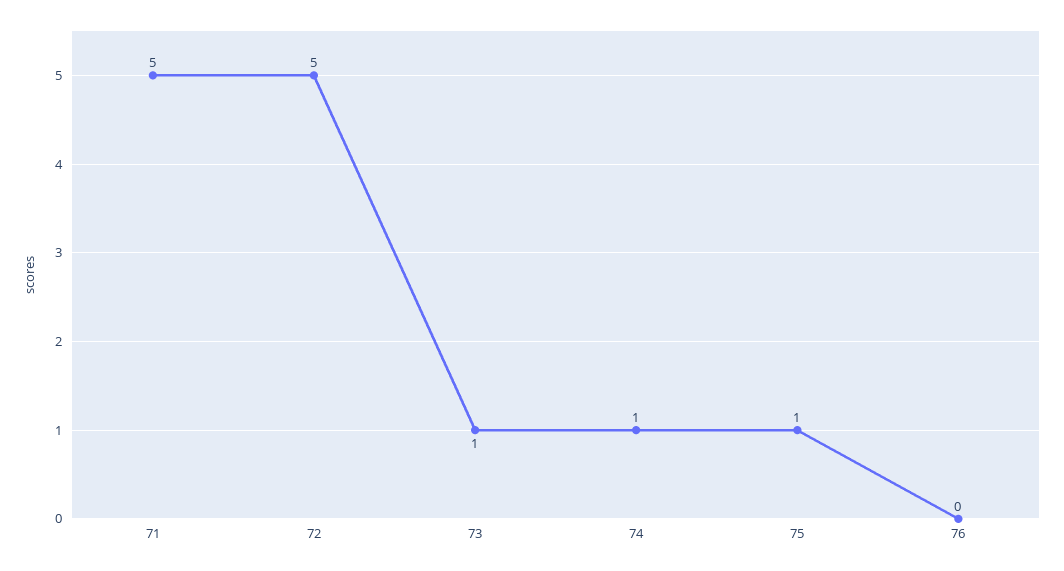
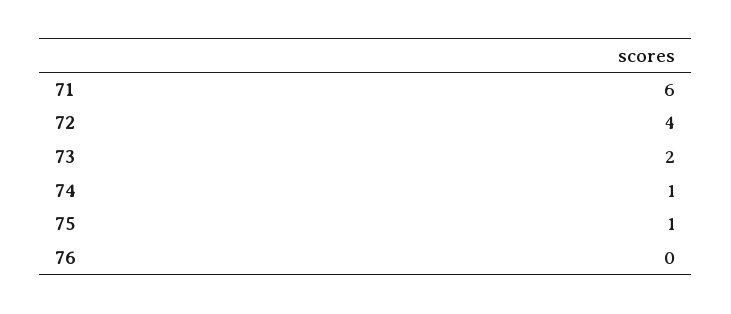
  {
-   "71": 5,
+   "71": 6,
-   "72": 5,
+   "72": 4,
-   "73": 1,
+   "73": 2,
    "74": 1,
    "75": 1,
    "76": 0
  }

